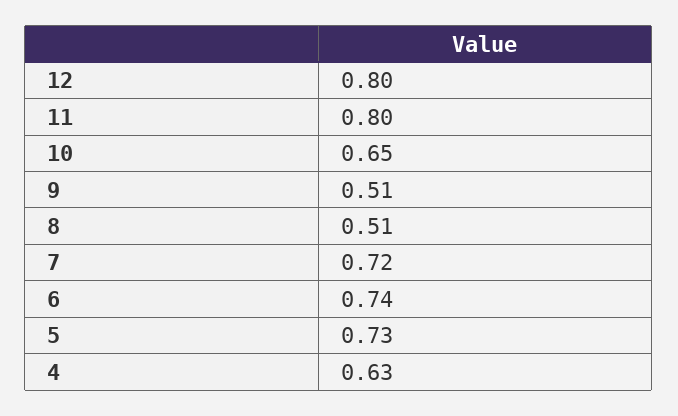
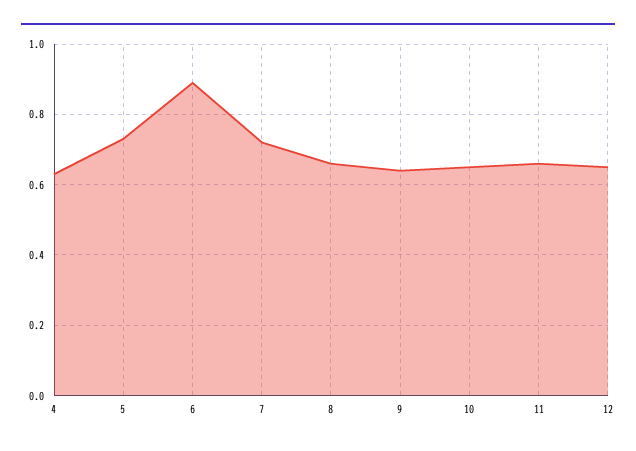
  {
-   "12": 0.8,
+   "12": 0.65,
-   "11": 0.8,
+   "11": 0.65,
    "10": 0.65,
-   "9": 0.51,
+   "9": 0.65,
-   "8": 0.51,
+   "8": 0.65,
    "7": 0.72,
-   "6": 0.74,
+   "6": 0.9,
    "5": 0.73,
    "4": 0.63
  }

